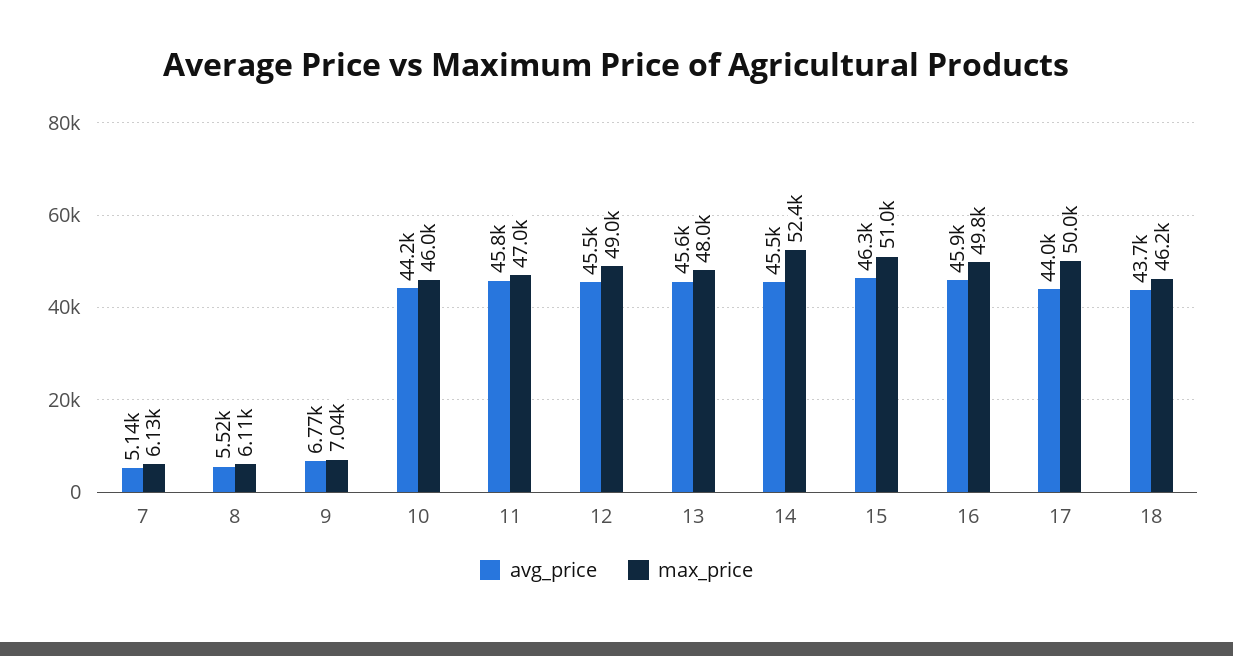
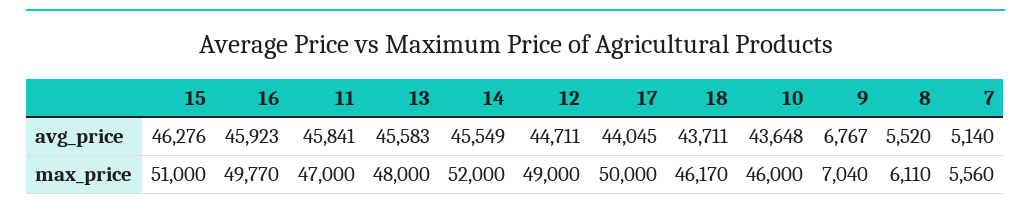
  {
    "avg_price": {
      "7": 5140,
      "8": 5520,
      "9": 6767,
-     "10": 44200,
+     "10": 43648,
      "11": 45841,
-     "12": 45500,
+     "12": 44711,
      "13": 45583,
      "14": 45549,
      "15": 46276,
      "16": 45923,
      "17": 44045,
      "18": 43711
    },
    "max_price": {
-     "7": 6130,
+     "7": 5560,
      "8": 6110,
      "9": 7040,
      "10": 46000,
      "11": 47000,
      "12": 49000,
      "13": 48000,
-     "14": 52400,
+     "14": 52000,
      "15": 51000,
      "16": 49770,
      "17": 50000,
      "18": 46170
    }
  }

